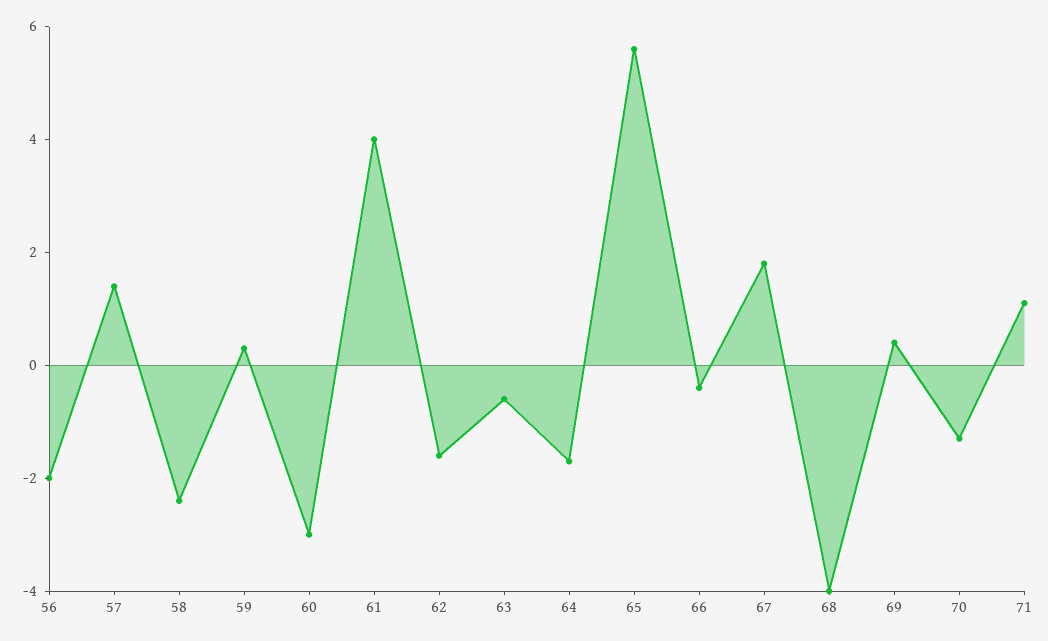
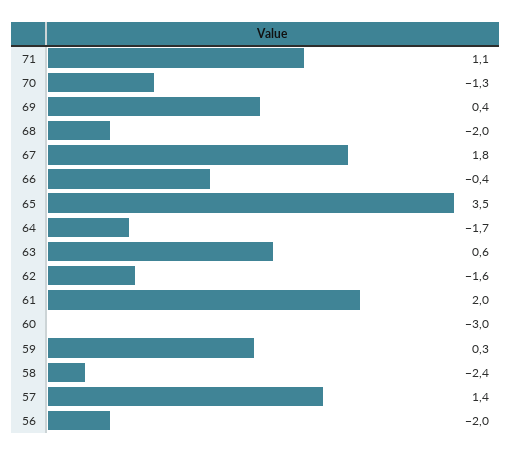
  {
    "56": -2,
    "57": 1.4,
    "58": -2.4,
    "59": 0.3,
    "60": -3,
-   "61": 4,
+   "61": 2,
    "62": -1.6,
-   "63": -0.5,
+   "63": 0.6,
    "64": -1.7,
-   "65": 5.5,
+   "65": 3.5,
    "66": -0.4,
    "67": 1.8,
-   "68": -4,
+   "68": -2,
    "69": 0.4,
    "70": -1.3,
    "71": 1.1
  }

